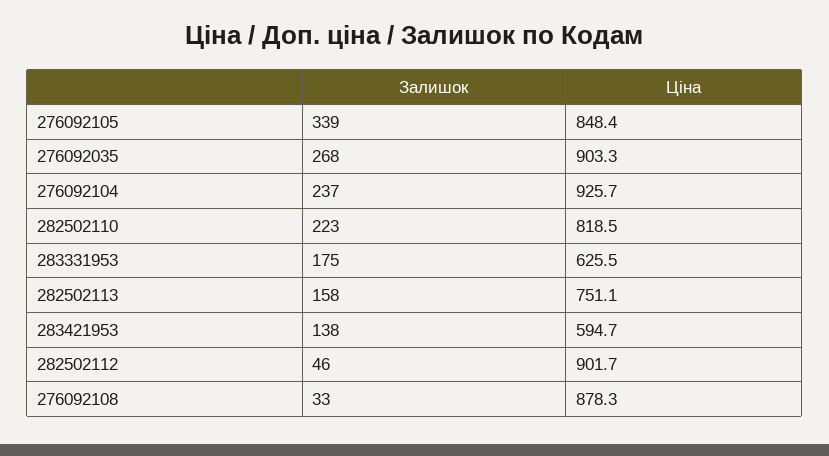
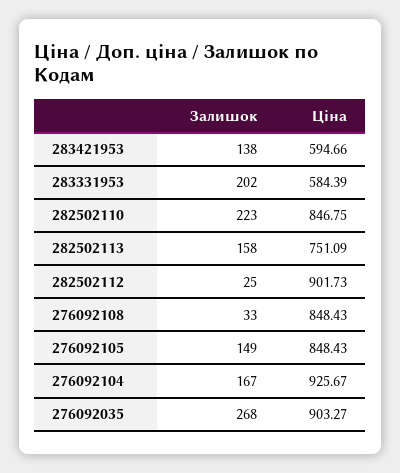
  {
    "Залишок": {
-     "276092105": 339,
+     "276092105": 149,
      "276092035": 268,
-     "276092104": 237,
+     "276092104": 167,
      "282502110": 223,
-     "283331953": 175,
+     "283331953": 202,
      "282502113": 158,
      "283421953": 138,
-     "282502112": 46,
+     "282502112": 25,
      "276092108": 33
    },
    "Ціна": {
      "276092105": 848.43,
      "276092035": 903.27,
      "276092104": 925.67,
-     "282502110": 818.5,
+     "282502110": 846.75,
-     "283331953": 625.5,
+     "283331953": 584.39,
      "282502113": 751.09,
      "283421953": 594.66,
      "282502112": 901.73,
-     "276092108": 878.3
+     "276092108": 848.43
    }
  }

